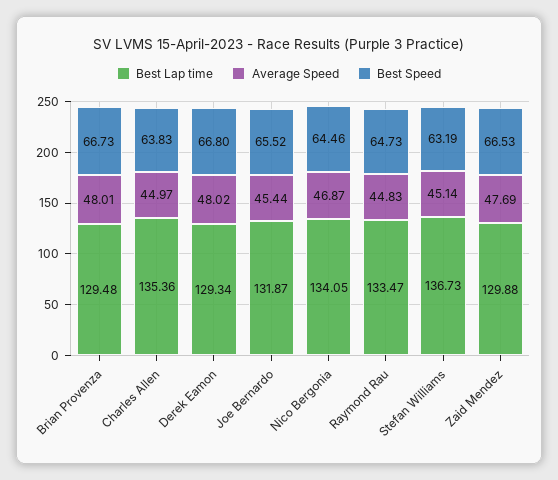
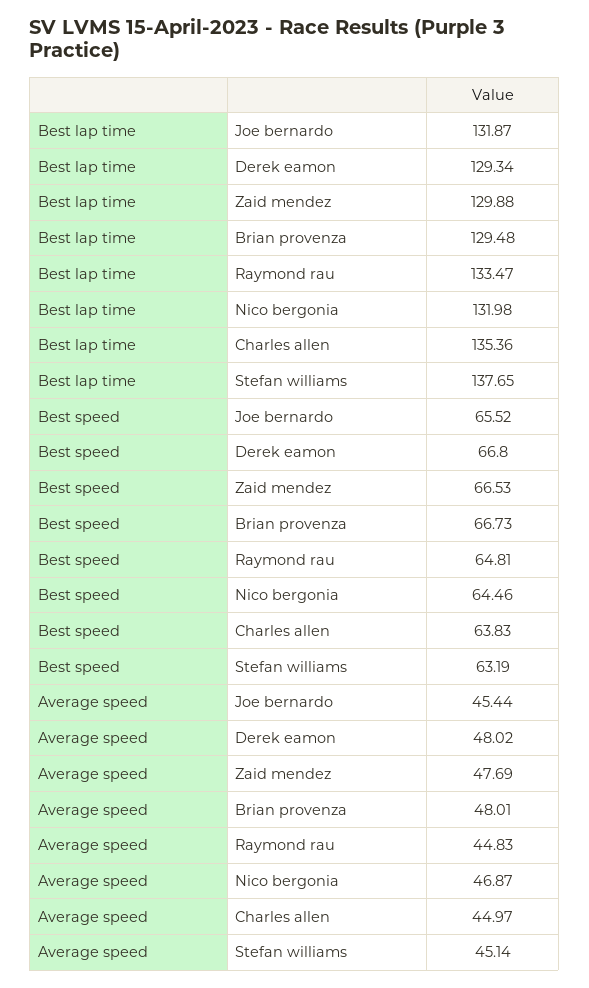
  {
    "Best Lap time": {
      "Brian Provenza": 129.48,
      "Charles Allen": 135.36,
      "Derek Eamon": 129.34,
      "Joe Bernardo": 131.87,
-     "Nico Bergonia": 134.05,
+     "Nico Bergonia": 131.98,
      "Raymond Rau": 133.47,
-     "Stefan Williams": 136.73,
+     "Stefan Williams": 137.65,
      "Zaid Mendez": 129.88
    },
    "Average Speed": {
      "Brian Provenza": 48.01,
      "Charles Allen": 44.97,
      "Derek Eamon": 48.02,
      "Joe Bernardo": 45.44,
      "Nico Bergonia": 46.87,
      "Raymond Rau": 44.83,
      "Stefan Williams": 45.14,
      "Zaid Mendez": 47.69
    },
    "Best Speed": {
      "Brian Provenza": 66.73,
      "Charles Allen": 63.83,
      "Derek Eamon": 66.8,
      "Joe Bernardo": 65.52,
      "Nico Bergonia": 64.46,
-     "Raymond Rau": 64.73,
+     "Raymond Rau": 64.81,
      "Stefan Williams": 63.19,
      "Zaid Mendez": 66.53
    }
  }

